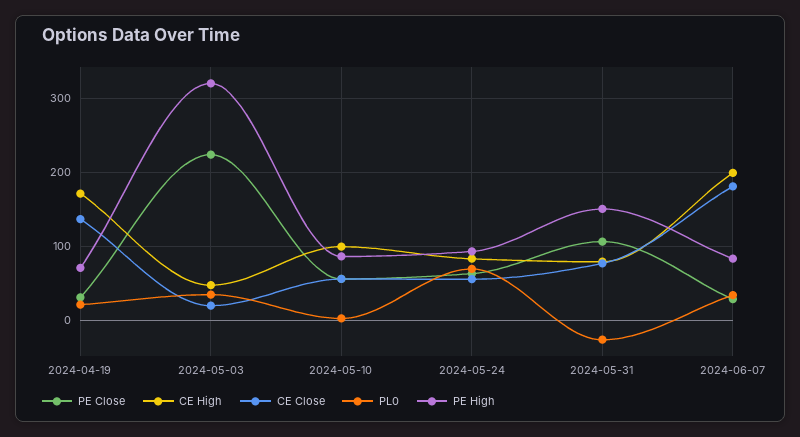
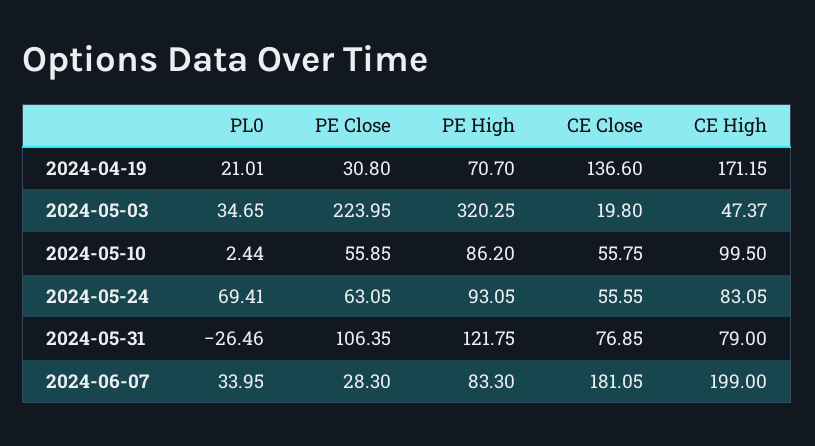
  {
    "PE Close": {
      "2024-04-19": 30.8,
      "2024-05-03": 223.95,
      "2024-05-10": 55.85,
      "2024-05-24": 63.05,
      "2024-05-31": 106.35,
      "2024-06-07": 28.3
    },
    "CE High": {
      "2024-04-19": 171.15,
      "2024-05-03": 47.37,
      "2024-05-10": 99.5,
      "2024-05-24": 83.05,
      "2024-05-31": 79,
      "2024-06-07": 199
    },
    "CE Close": {
      "2024-04-19": 136.6,
      "2024-05-03": 19.8,
      "2024-05-10": 55.75,
      "2024-05-24": 55.55,
      "2024-05-31": 76.85,
      "2024-06-07": 181.05
    },
    "PL0": {
      "2024-04-19": 21.01,
      "2024-05-03": 34.65,
      "2024-05-10": 2.44,
      "2024-05-24": 69.41,
      "2024-05-31": -26.46,
      "2024-06-07": 33.95
    },
    "PE High": {
      "2024-04-19": 70.7,
      "2024-05-03": 320.25,
      "2024-05-10": 86.2,
      "2024-05-24": 93.05,
-     "2024-05-31": 150,
+     "2024-05-31": 121.75,
      "2024-06-07": 83.3
    }
  }

